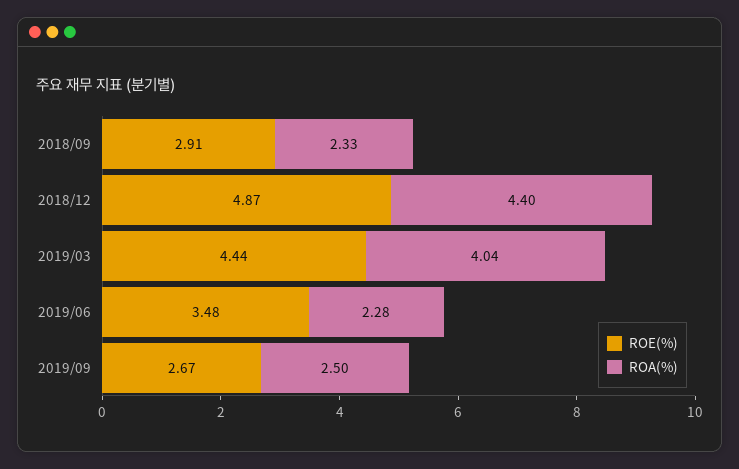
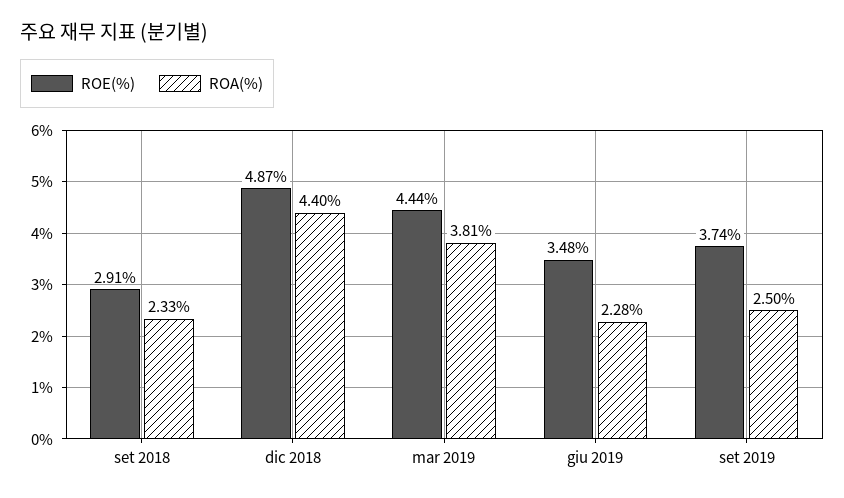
  {
    "ROE(%)": {
      "2018/09": 2.91,
      "2018/12": 4.87,
      "2019/03": 4.44,
      "2019/06": 3.48,
-     "2019/09": 2.67
+     "2019/09": 3.74
    },
    "ROA(%)": {
      "2018/09": 2.33,
      "2018/12": 4.4,
-     "2019/03": 4.04,
+     "2019/03": 3.81,
      "2019/06": 2.28,
      "2019/09": 2.5
    }
  }

